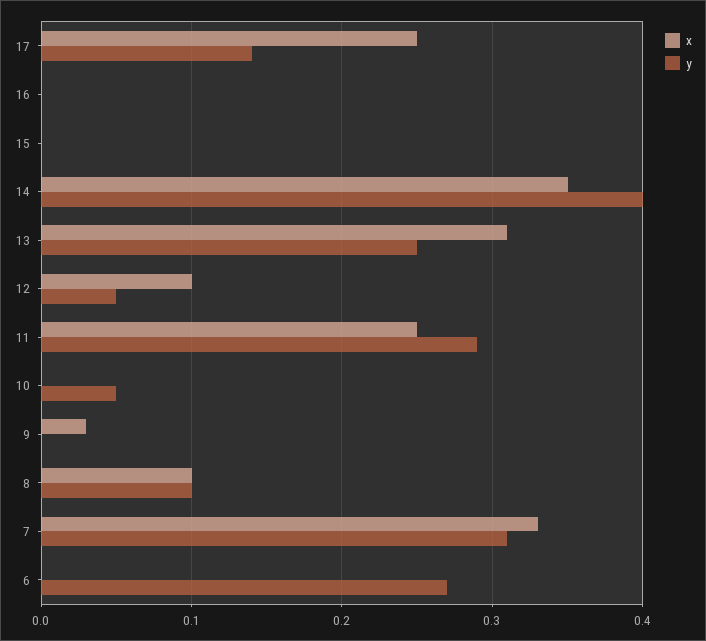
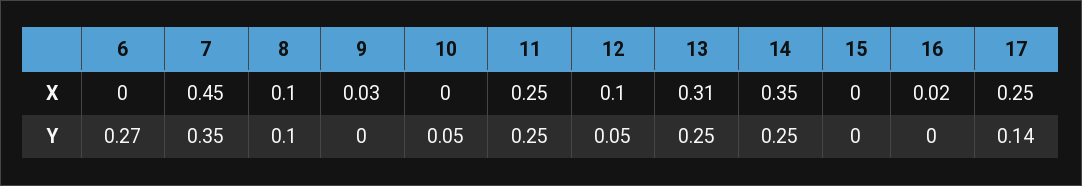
  {
    "x": {
      "17": 0.25,
-     "16": 0,
+     "16": 0.02,
      "15": 0,
      "14": 0.35,
      "13": 0.31,
      "12": 0.1,
      "11": 0.25,
      "10": 0,
      "9": 0.03,
      "8": 0.1,
-     "7": 0.33,
+     "7": 0.45,
      "6": 0
    },
    "y": {
      "17": 0.14,
      "16": 0,
      "15": 0,
-     "14": 0.4,
+     "14": 0.25,
      "13": 0.25,
      "12": 0.05,
-     "11": 0.29,
+     "11": 0.25,
      "10": 0.05,
      "9": 0,
      "8": 0.1,
-     "7": 0.31,
+     "7": 0.35,
      "6": 0.27
    }
  }

